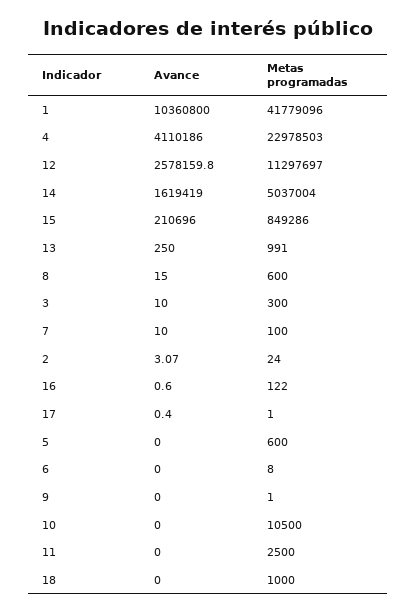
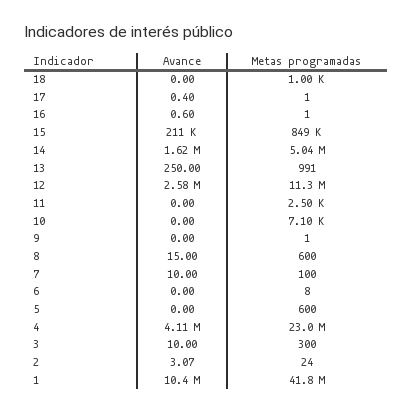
  {
    "Avance": {
      "1": 10360800,
      "4": 4110186,
      "12": 2578159.8,
      "14": 1619419,
      "15": 210696,
      "13": 250,
      "8": 15,
      "3": 10,
      "7": 10,
      "2": 3.07,
      "16": 0.6,
      "17": 0.4,
      "5": 0,
      "6": 0,
      "9": 0,
      "10": 0,
      "11": 0,
      "18": 0
    },
    "Metas programadas": {
      "1": 41779096,
      "4": 22978503,
      "12": 11297697,
      "14": 5037004,
      "15": 849286,
      "13": 991,
      "8": 600,
      "3": 300,
      "7": 100,
      "2": 24,
-     "16": 122,
+     "16": 1,
      "17": 1,
      "5": 600,
      "6": 8,
      "9": 1,
-     "10": 10500,
+     "10": 7100,
      "11": 2500,
      "18": 1000
    }
  }

